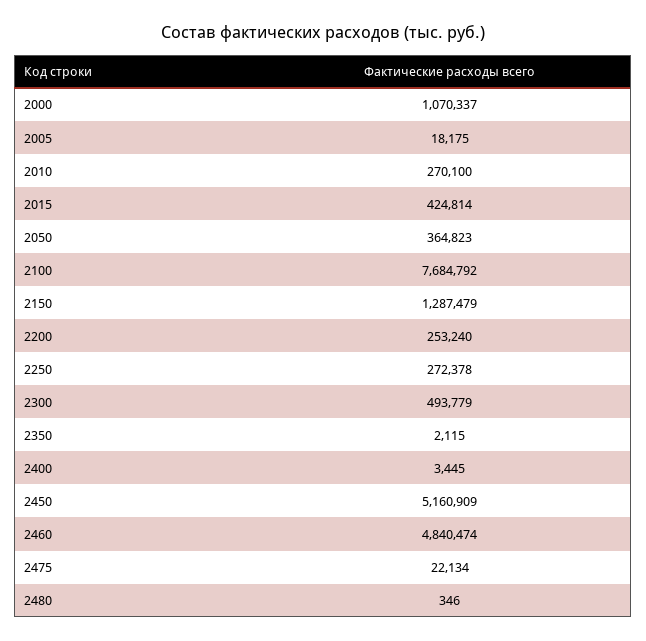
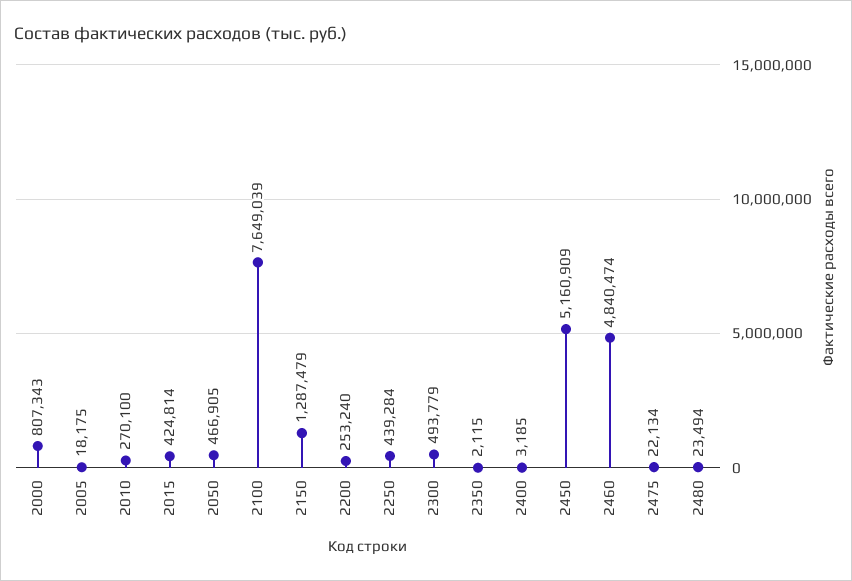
  {
-   "2000": 1070337,
+   "2000": 807343,
    "2005": 18175,
    "2010": 270100,
    "2015": 424814,
-   "2050": 364823,
+   "2050": 466905,
-   "2100": 7684792,
+   "2100": 7649039,
    "2150": 1287479,
    "2200": 253240,
-   "2250": 272378,
+   "2250": 439284,
    "2300": 493779,
    "2350": 2115,
-   "2400": 3445,
+   "2400": 3185,
    "2450": 5160909,
    "2460": 4840474,
    "2475": 22134,
-   "2480": 346
+   "2480": 23494
  }

